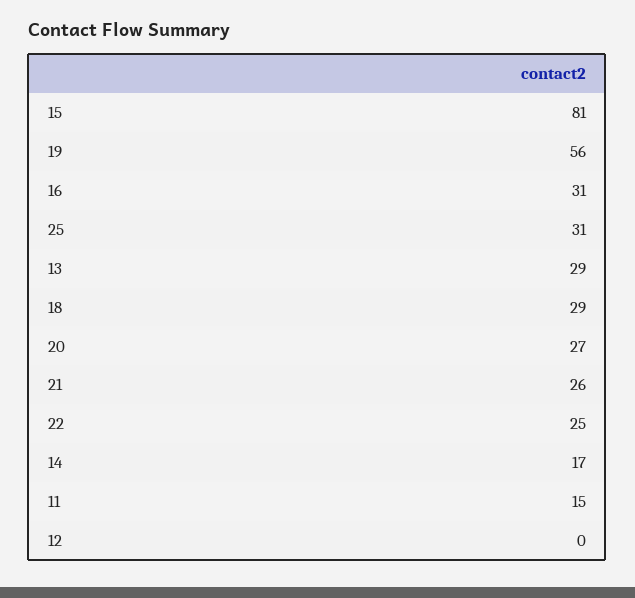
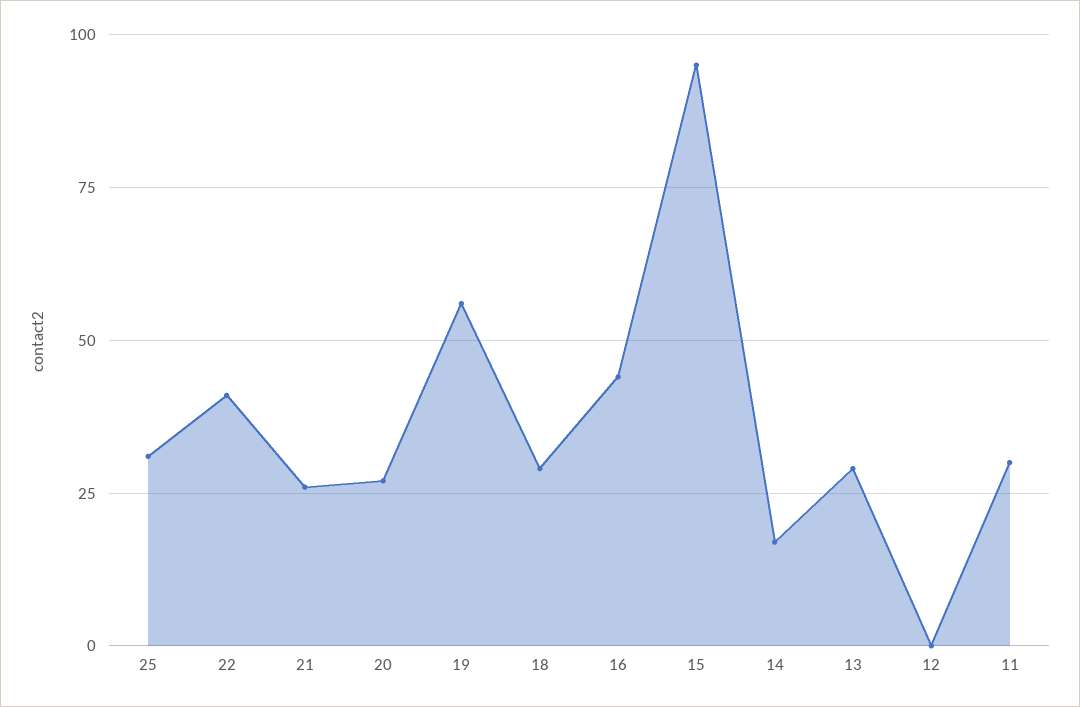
  {
-   "15": 81,
+   "15": 95,
    "19": 56,
-   "16": 31,
+   "16": 45,
    "25": 31,
    "13": 29,
    "18": 29,
    "20": 27,
    "21": 26,
-   "22": 25,
+   "22": 40,
    "14": 17,
-   "11": 15,
+   "11": 30,
    "12": 0
  }

